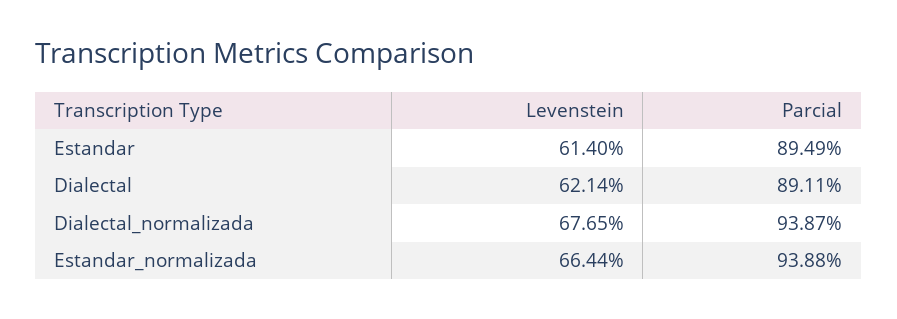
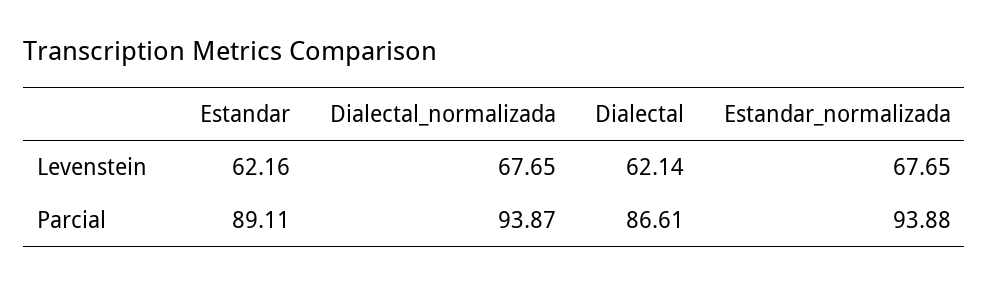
  {
    "Levenstein": {
-     "Estandar": 61.4,
+     "Estandar": 62.16,
      "Dialectal": 62.14,
      "Dialectal_normalizada": 67.65,
-     "Estandar_normalizada": 66.44
+     "Estandar_normalizada": 67.65
    },
    "Parcial": {
-     "Estandar": 89.49,
+     "Estandar": 89.11,
-     "Dialectal": 89.11,
+     "Dialectal": 86.61,
      "Dialectal_normalizada": 93.87,
      "Estandar_normalizada": 93.88
    }
  }

